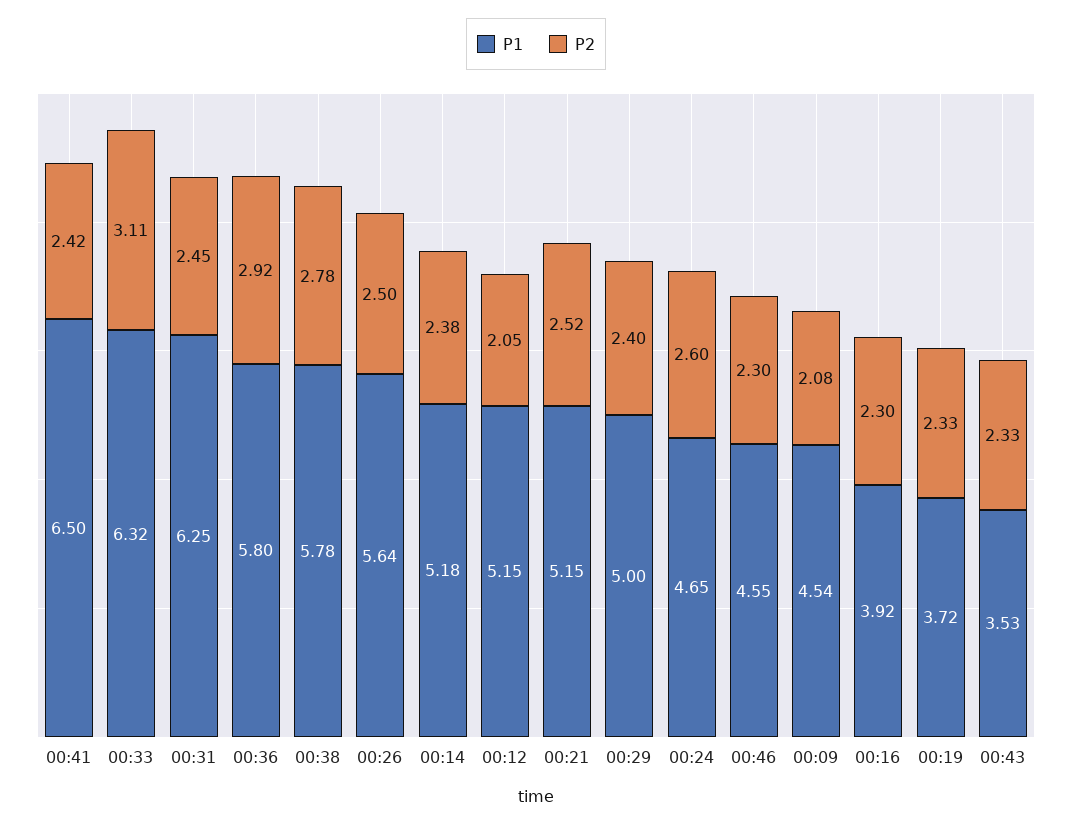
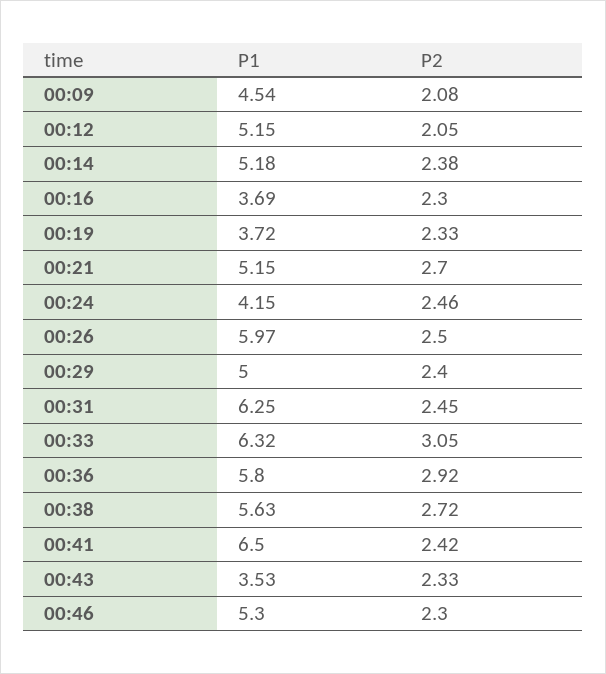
  {
    "P1": {
      "00:41": 6.5,
      "00:33": 6.32,
      "00:31": 6.25,
      "00:36": 5.8,
-     "00:38": 5.78,
+     "00:38": 5.63,
-     "00:26": 5.64,
+     "00:26": 5.97,
      "00:14": 5.18,
      "00:12": 5.15,
      "00:21": 5.15,
      "00:29": 5,
-     "00:24": 4.65,
+     "00:24": 4.15,
-     "00:46": 4.55,
+     "00:46": 5.3,
      "00:09": 4.54,
-     "00:16": 3.92,
+     "00:16": 3.69,
      "00:19": 3.72,
      "00:43": 3.53
    },
    "P2": {
      "00:41": 2.42,
-     "00:33": 3.11,
+     "00:33": 3.05,
      "00:31": 2.45,
      "00:36": 2.92,
-     "00:38": 2.78,
+     "00:38": 2.72,
      "00:26": 2.5,
      "00:14": 2.38,
      "00:12": 2.05,
-     "00:21": 2.52,
+     "00:21": 2.7,
      "00:29": 2.4,
-     "00:24": 2.6,
+     "00:24": 2.46,
      "00:46": 2.3,
      "00:09": 2.08,
      "00:16": 2.3,
      "00:19": 2.33,
      "00:43": 2.33
    }
  }

